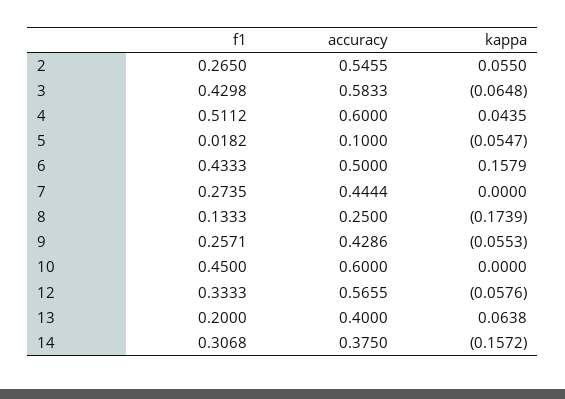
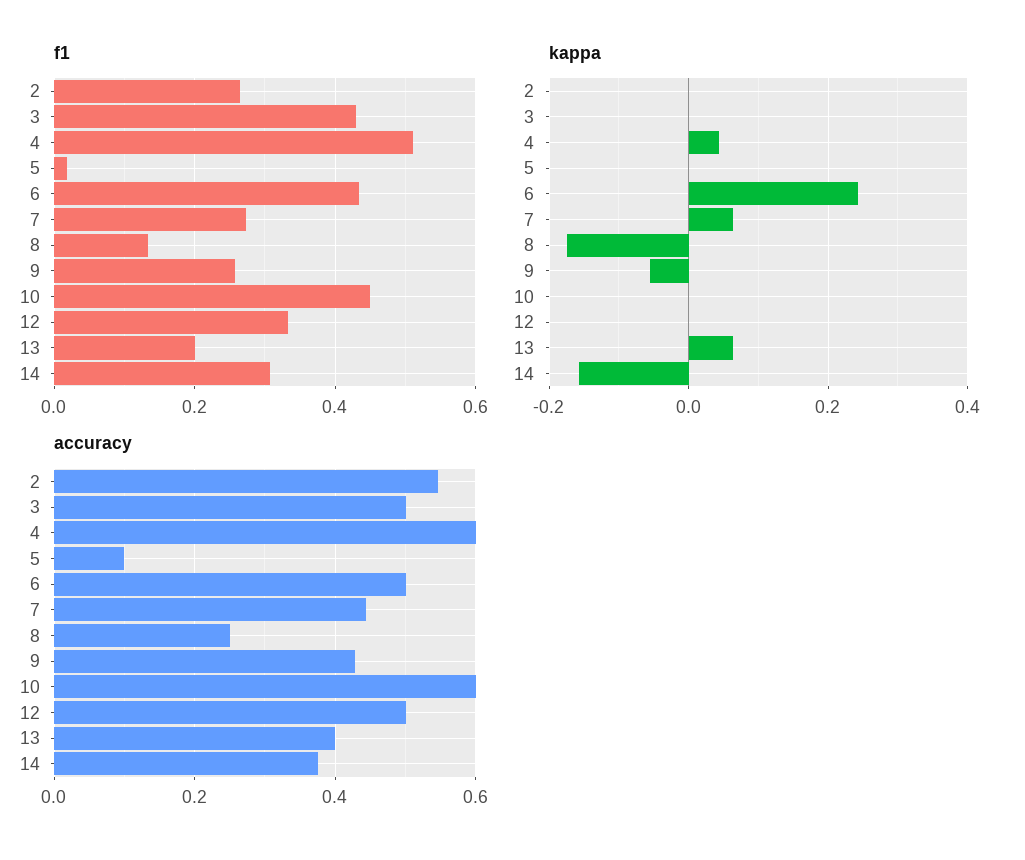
  {
    "f1": {
      "2": 0.265,
      "3": 0.4298,
      "4": 0.5112,
      "5": 0.0182,
      "6": 0.4333,
      "7": 0.2735,
      "8": 0.1333,
      "9": 0.2571,
      "10": 0.45,
      "12": 0.3333,
      "13": 0.2,
      "14": 0.3068
    },
    "accuracy": {
      "2": 0.5455,
-     "3": 0.5833,
+     "3": 0.5,
      "4": 0.6,
      "5": 0.1,
      "6": 0.5,
      "7": 0.4444,
      "8": 0.25,
      "9": 0.4286,
      "10": 0.6,
-     "12": 0.5655,
+     "12": 0.5,
      "13": 0.4,
      "14": 0.375
    },
    "kappa": {
-     "2": 0.055,
+     "2": 0,
-     "3": -0.0648,
+     "3": 0,
      "4": 0.0435,
-     "5": -0.0547,
+     "5": 0,
-     "6": 0.1579,
+     "6": 0.24,
-     "7": 0,
+     "7": 0.06,
      "8": -0.1739,
      "9": -0.0553,
      "10": 0,
-     "12": -0.0576,
+     "12": 0,
      "13": 0.0638,
      "14": -0.1572
    }
  }

